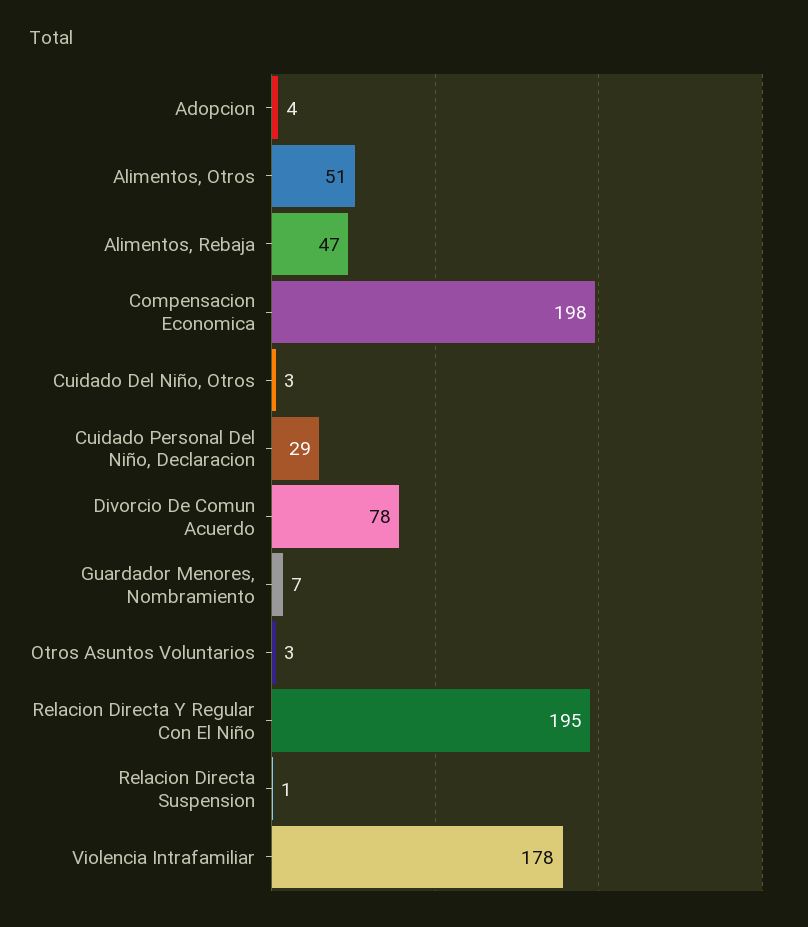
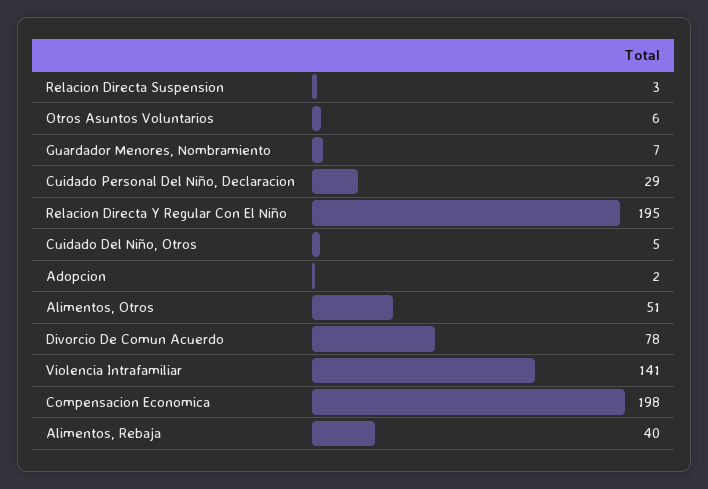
  {
-   "Adopcion": 4,
+   "Adopcion": 2,
    "Alimentos, Otros": 51,
-   "Alimentos, Rebaja": 47,
+   "Alimentos, Rebaja": 40,
    "Compensacion Economica": 198,
-   "Cuidado Del Niño, Otros": 3,
+   "Cuidado Del Niño, Otros": 5,
    "Cuidado Personal Del Niño, Declaracion": 29,
    "Divorcio De Comun Acuerdo": 78,
    "Guardador Menores, Nombramiento": 7,
-   "Otros Asuntos Voluntarios": 3,
+   "Otros Asuntos Voluntarios": 6,
    "Relacion Directa Y Regular Con El Niño": 195,
-   "Relacion Directa Suspension": 1,
+   "Relacion Directa Suspension": 3,
-   "Violencia Intrafamiliar": 178
+   "Violencia Intrafamiliar": 141
  }

